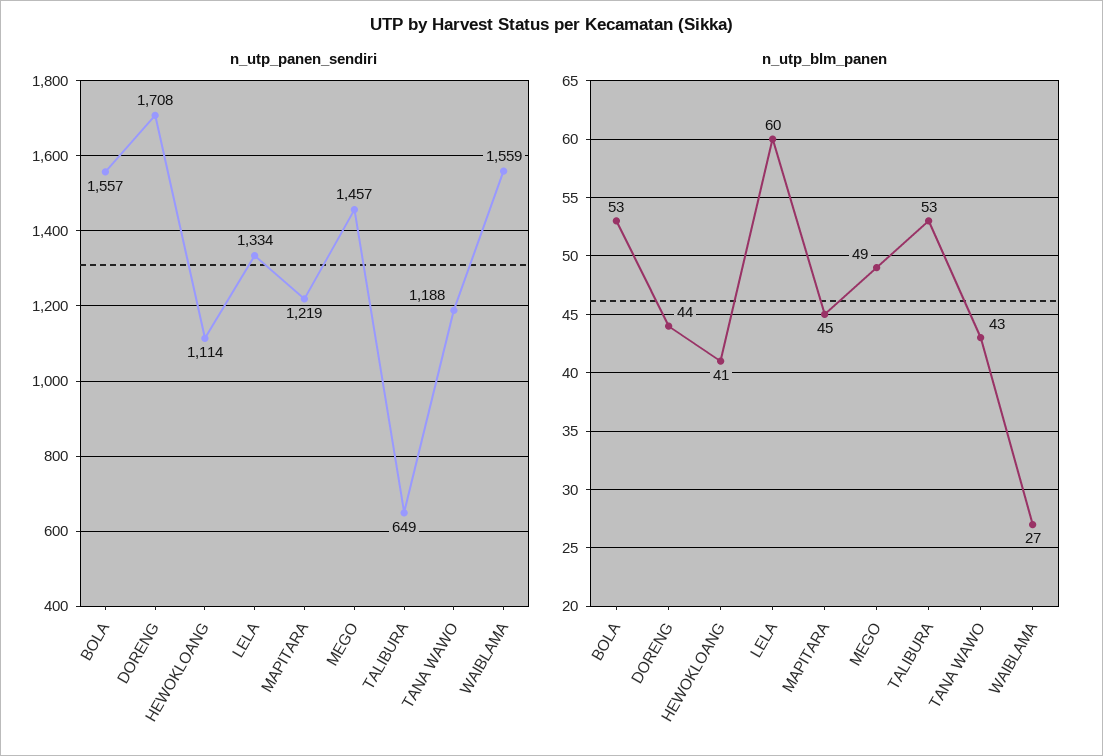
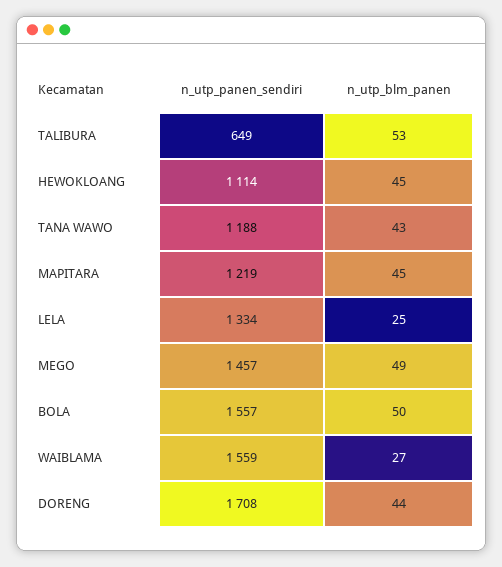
  {
    "n_utp_panen_sendiri": {
      "BOLA": 1557,
      "DORENG": 1708,
      "HEWOKLOANG": 1114,
      "LELA": 1334,
      "MAPITARA": 1219,
      "MEGO": 1457,
      "TALIBURA": 649,
      "TANA WAWO": 1188,
      "WAIBLAMA": 1559
    },
    "n_utp_blm_panen": {
-     "BOLA": 53,
+     "BOLA": 50,
      "DORENG": 44,
-     "HEWOKLOANG": 41,
+     "HEWOKLOANG": 45,
-     "LELA": 60,
+     "LELA": 25,
      "MAPITARA": 45,
      "MEGO": 49,
      "TALIBURA": 53,
      "TANA WAWO": 43,
      "WAIBLAMA": 27
    }
  }

